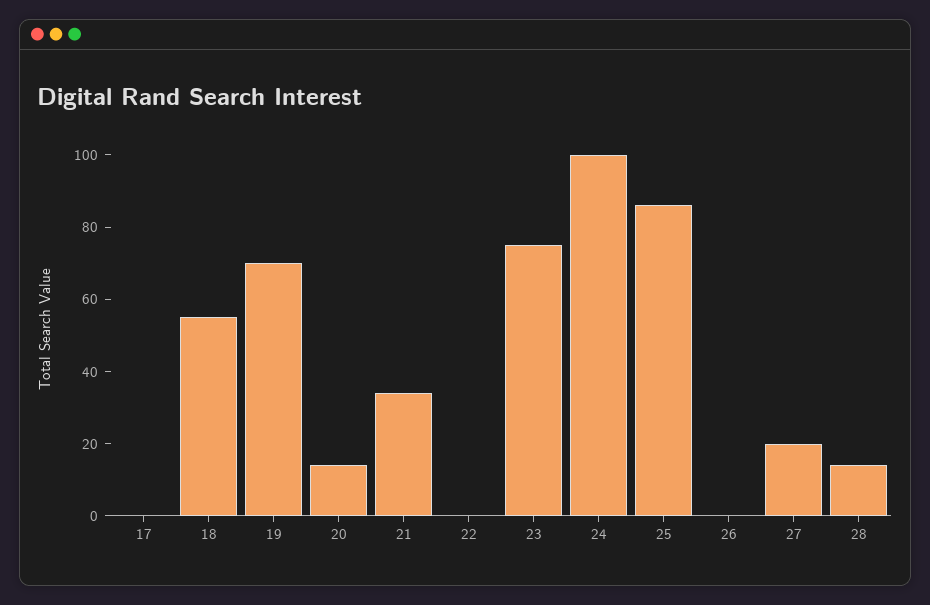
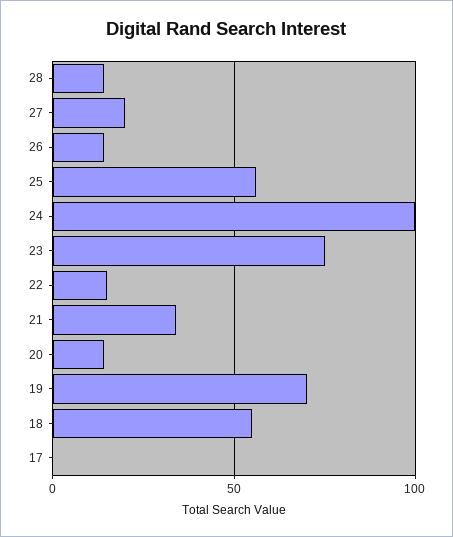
  {
    "17": 0,
    "18": 55,
    "19": 70,
    "20": 15,
    "21": 35,
-   "22": 0,
+   "22": 15,
    "23": 75,
    "24": 100,
-   "25": 85,
+   "25": 55,
-   "26": 0,
+   "26": 15,
    "27": 20,
    "28": 15
  }

